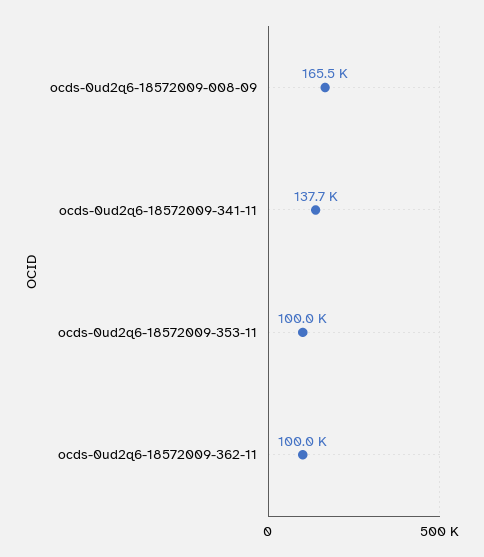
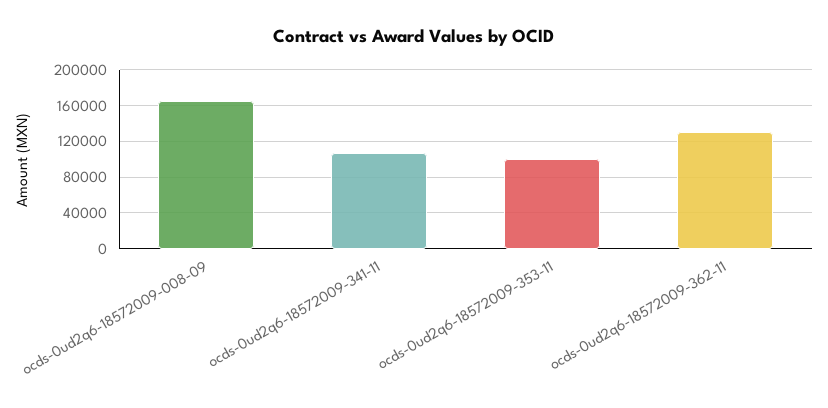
  {
    "ocds-0ud2q6-18572009-008-09": 165500,
-   "ocds-0ud2q6-18572009-341-11": 137700,
+   "ocds-0ud2q6-18572009-341-11": 110000,
    "ocds-0ud2q6-18572009-353-11": 100000,
-   "ocds-0ud2q6-18572009-362-11": 100000
+   "ocds-0ud2q6-18572009-362-11": 130000
  }

